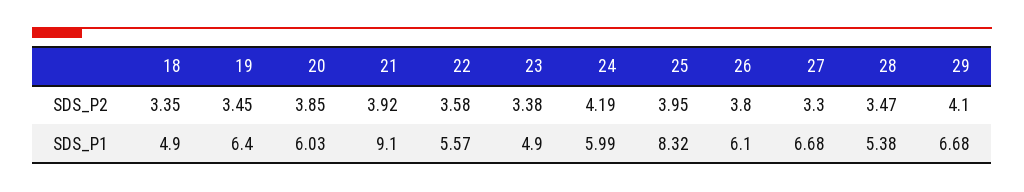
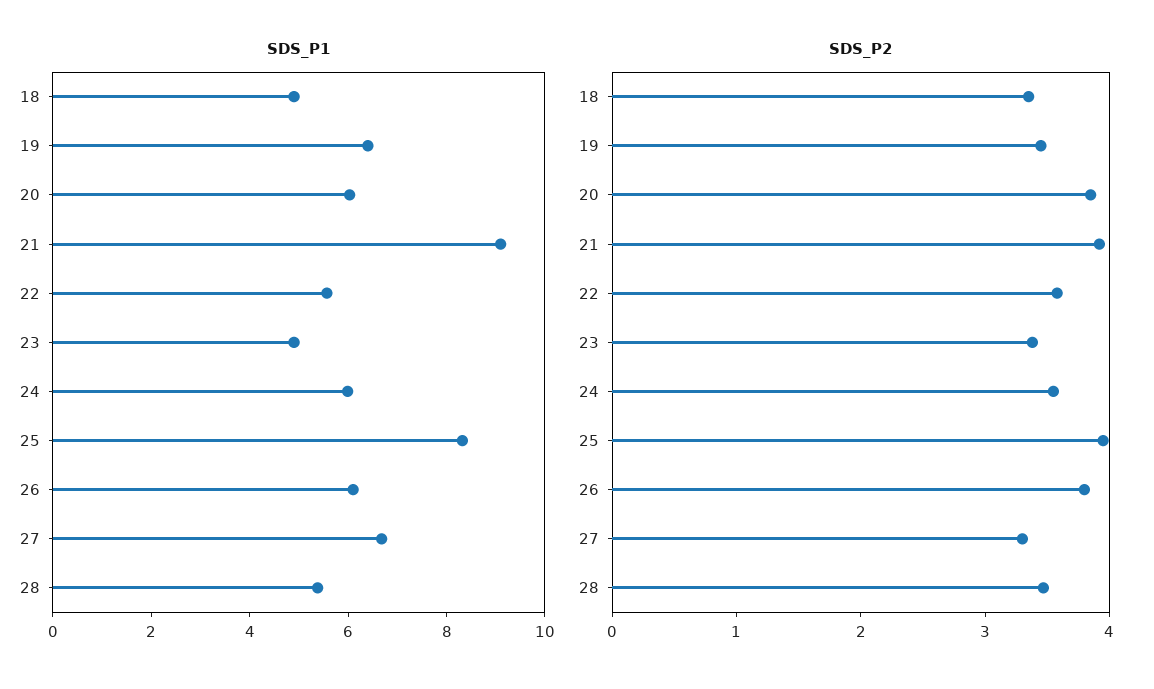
  {
    "SDS_P2": {
      "18": 3.35,
      "19": 3.45,
      "20": 3.85,
      "21": 3.92,
      "22": 3.58,
      "23": 3.38,
-     "24": 4.19,
+     "24": 3.6,
      "25": 3.95,
      "26": 3.8,
      "27": 3.3,
-     "28": 3.47,
+     "28": 3.47
-     "29": 4.1
    },
    "SDS_P1": {
      "18": 4.9,
      "19": 6.4,
      "20": 6.03,
      "21": 9.1,
      "22": 5.57,
      "23": 4.9,
      "24": 5.99,
      "25": 8.32,
      "26": 6.1,
      "27": 6.68,
-     "28": 5.38,
+     "28": 5.38
-     "29": 6.68
    }
  }

